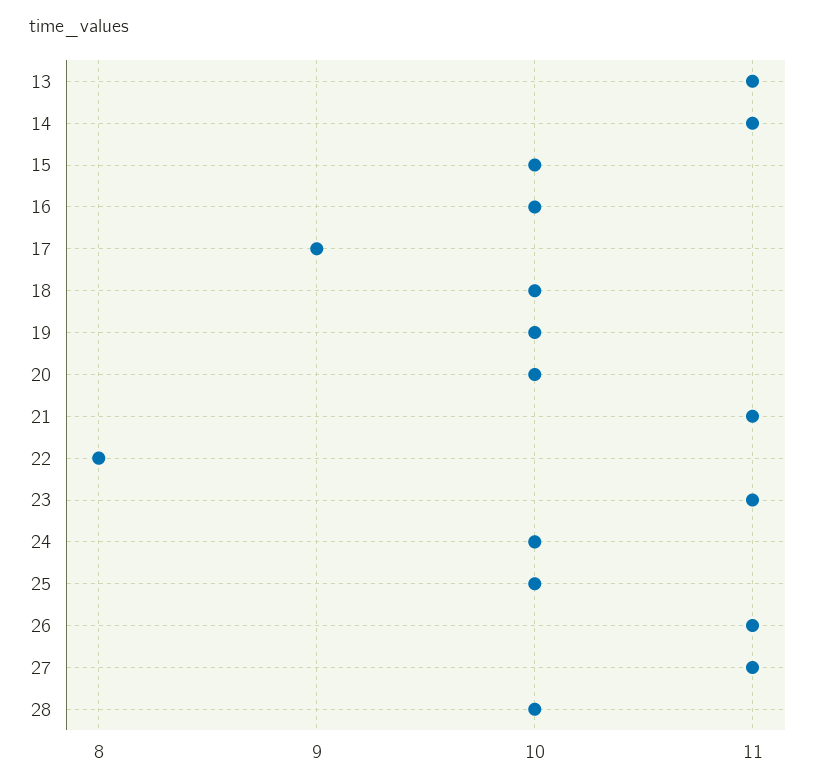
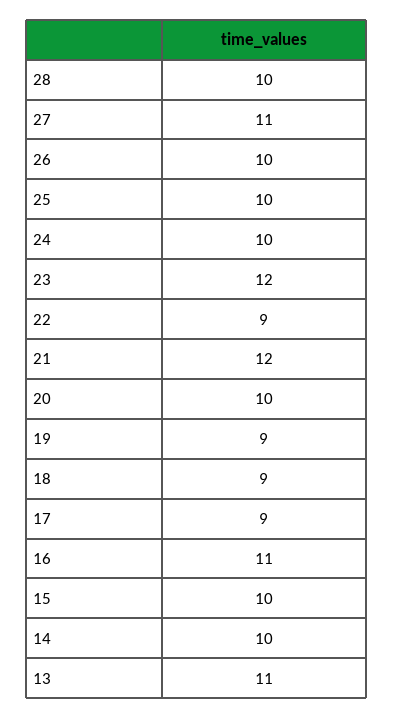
  {
    "13": 11,
-   "14": 11,
+   "14": 10,
    "15": 10,
-   "16": 10,
+   "16": 11,
    "17": 9,
-   "18": 10,
+   "18": 9,
-   "19": 10,
+   "19": 9,
    "20": 10,
-   "21": 11,
+   "21": 12,
-   "22": 8,
+   "22": 9,
-   "23": 11,
+   "23": 12,
    "24": 10,
    "25": 10,
-   "26": 11,
+   "26": 10,
    "27": 11,
    "28": 10
  }

